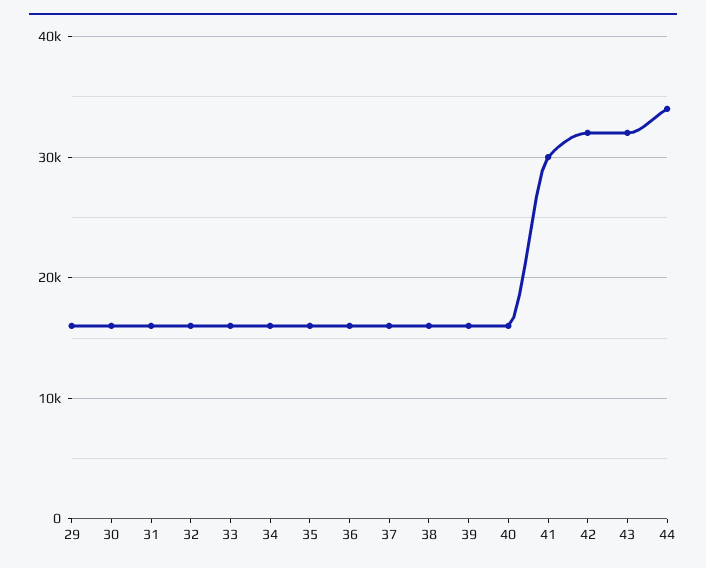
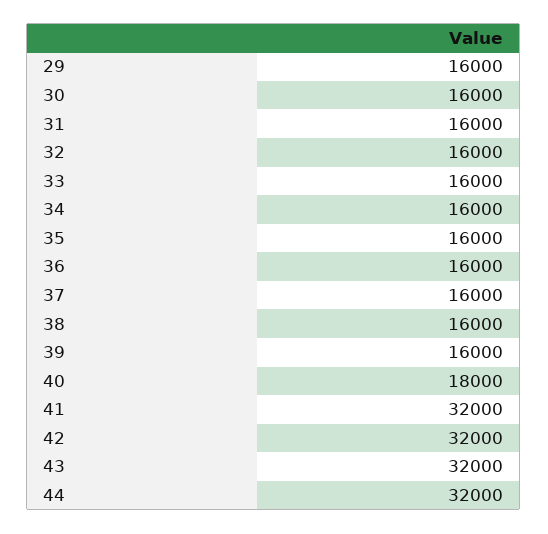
  {
    "29": 16000,
    "30": 16000,
    "31": 16000,
    "32": 16000,
    "33": 16000,
    "34": 16000,
    "35": 16000,
    "36": 16000,
    "37": 16000,
    "38": 16000,
    "39": 16000,
-   "40": 16000,
+   "40": 18000,
-   "41": 30000,
+   "41": 32000,
    "42": 32000,
    "43": 32000,
-   "44": 34000
+   "44": 32000
  }

